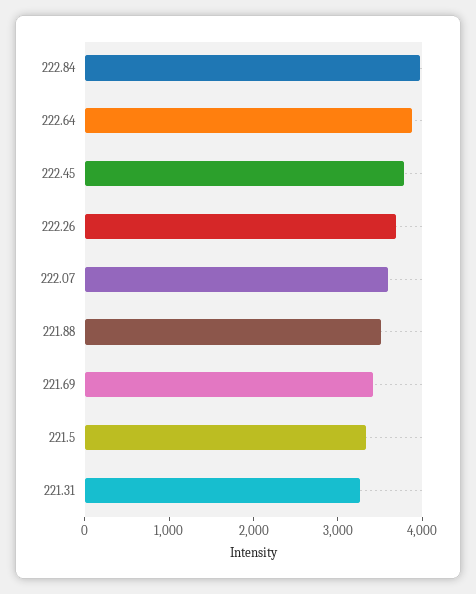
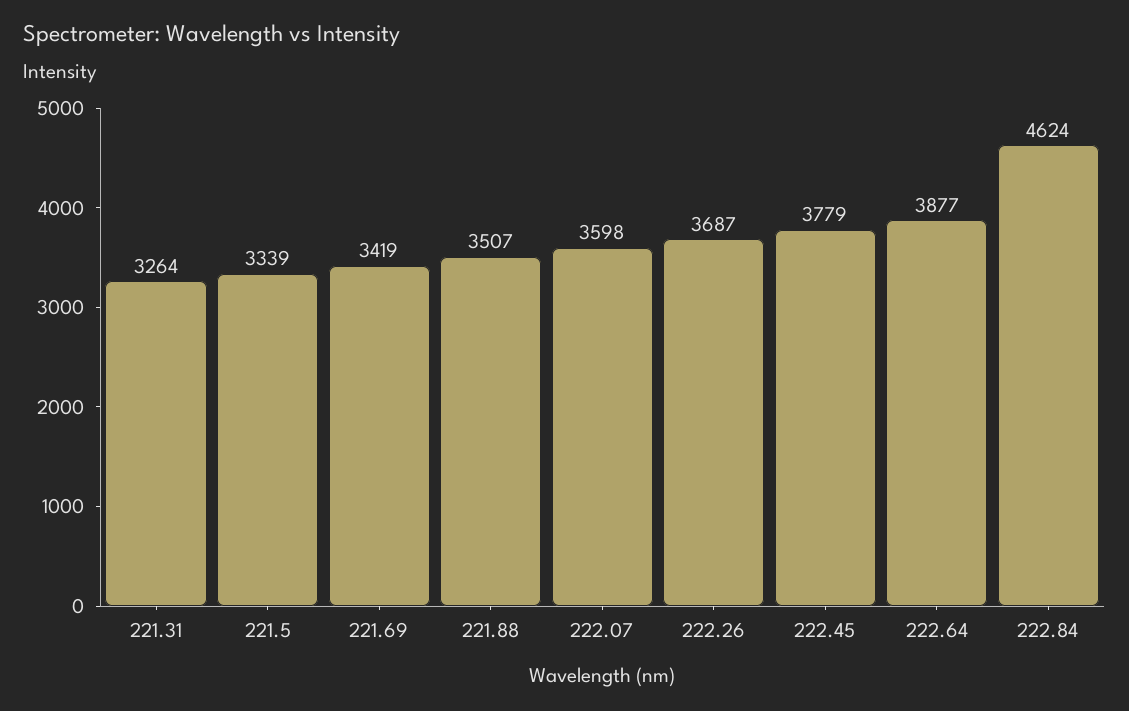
  {
-   "222.84": 4000,
+   "222.84": 4624,
    "222.64": 3877,
    "222.45": 3779,
    "222.26": 3687,
    "222.07": 3598,
    "221.88": 3507,
    "221.69": 3419,
    "221.5": 3339,
    "221.31": 3264
  }

